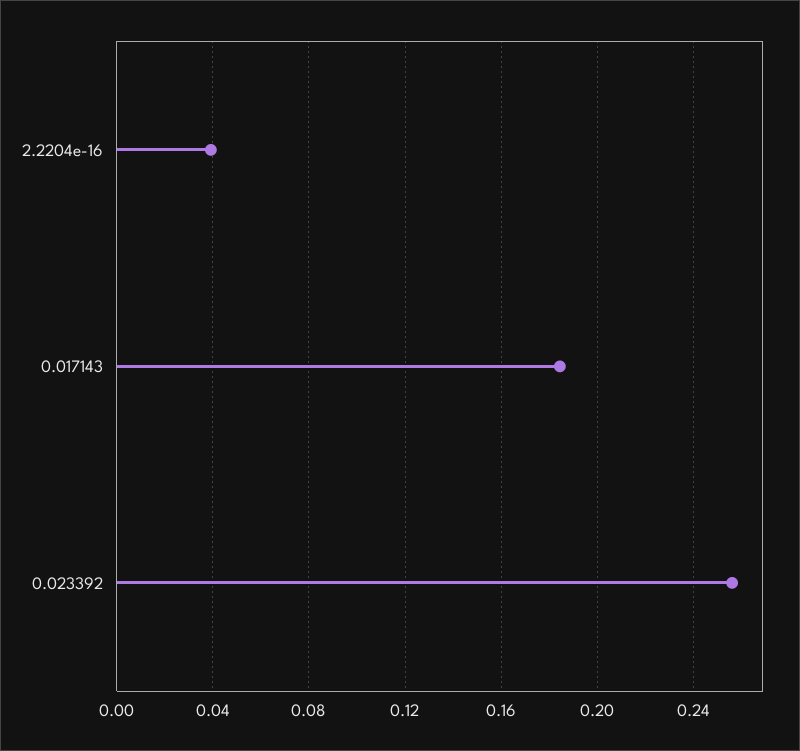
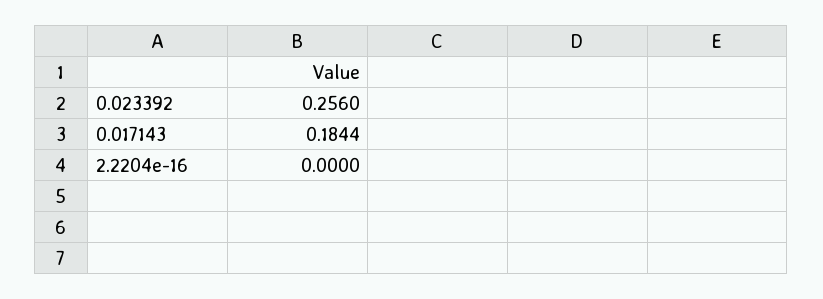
  {
-   "2.2204e-16": 0.04,
+   "2.2204e-16": 0,
    "0.017143": 0.1844,
    "0.023392": 0.256
  }

